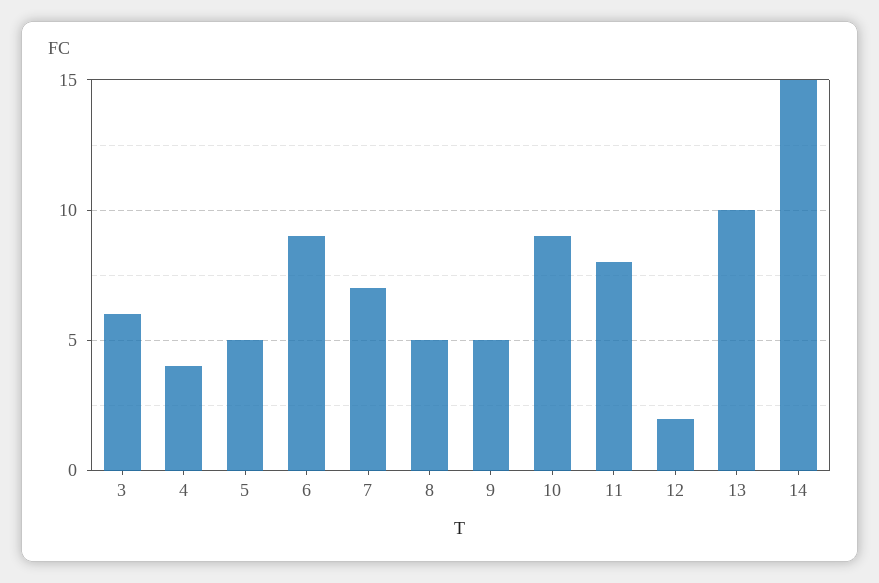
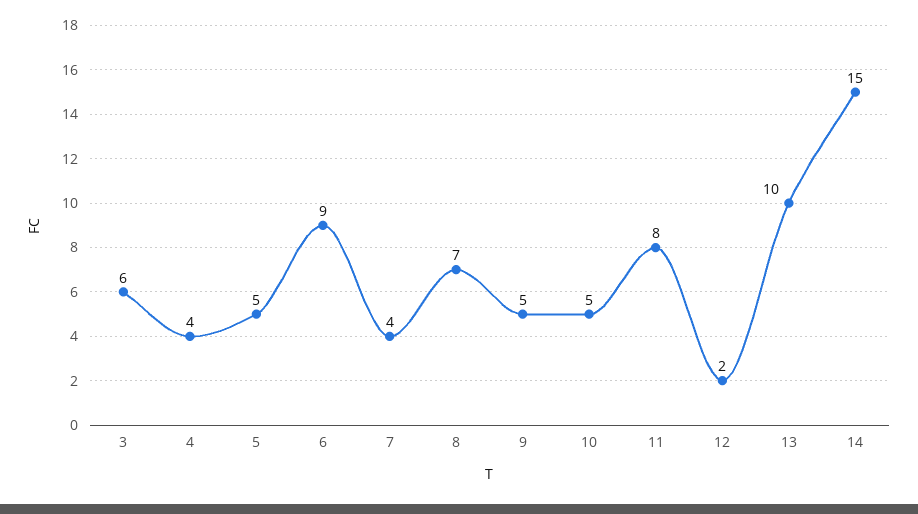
  {
    "3": 6,
    "4": 4,
    "5": 5,
    "6": 9,
-   "7": 7,
+   "7": 4,
-   "8": 5,
+   "8": 7,
    "9": 5,
-   "10": 9,
+   "10": 5,
    "11": 8,
    "12": 2,
    "13": 10,
    "14": 15
  }

